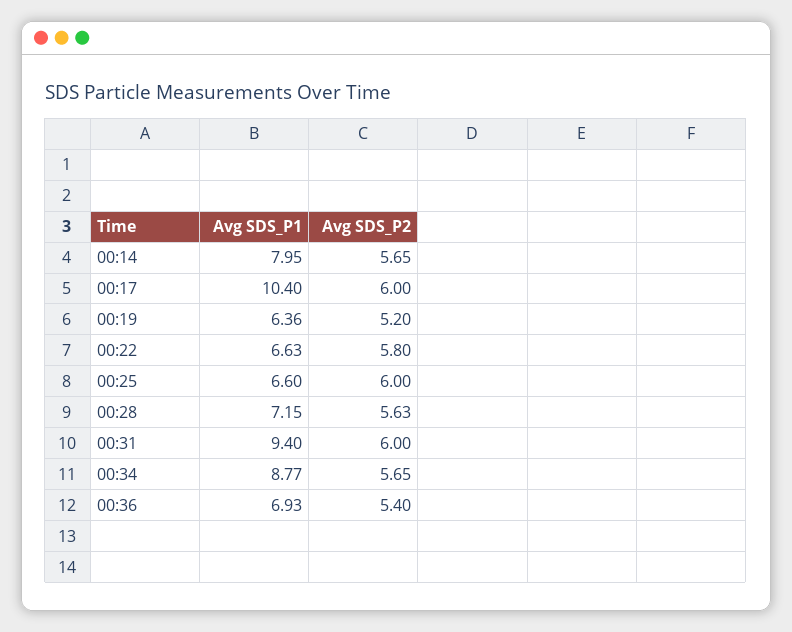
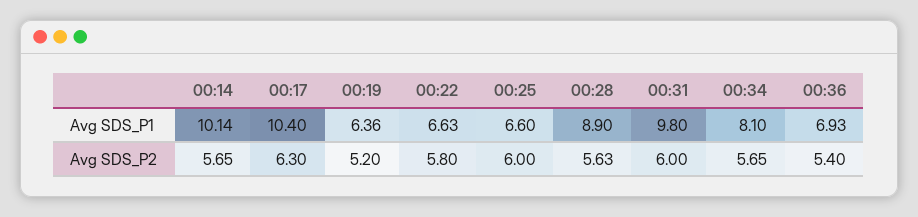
  {
    "Avg SDS_P1": {
-     "00:14": 7.95,
+     "00:14": 10.14,
      "00:17": 10.4,
      "00:19": 6.36,
      "00:22": 6.63,
      "00:25": 6.6,
-     "00:28": 7.15,
+     "00:28": 8.9,
-     "00:31": 9.4,
+     "00:31": 9.8,
-     "00:34": 8.77,
+     "00:34": 8.1,
      "00:36": 6.93
    },
    "Avg SDS_P2": {
      "00:14": 5.65,
-     "00:17": 6,
+     "00:17": 6.3,
      "00:19": 5.2,
      "00:22": 5.8,
      "00:25": 6,
      "00:28": 5.63,
      "00:31": 6,
      "00:34": 5.65,
      "00:36": 5.4
    }
  }

